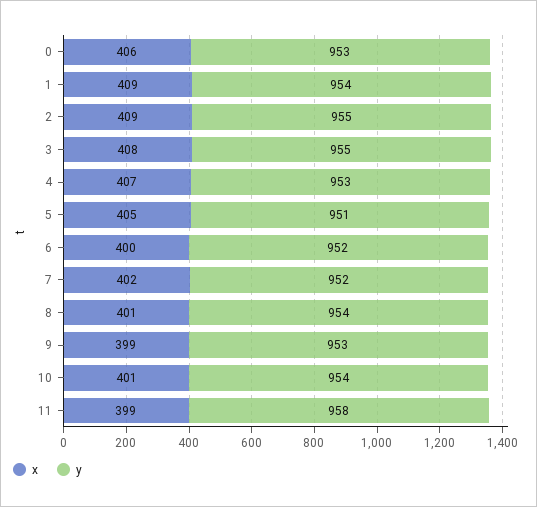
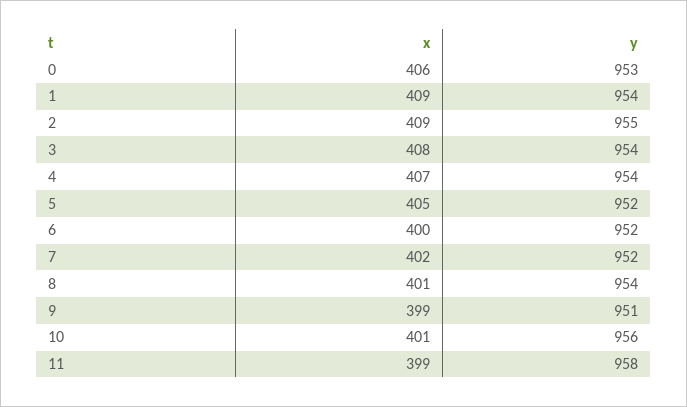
  {
    "x": {
      "0": 406,
      "1": 409,
      "2": 409,
      "3": 408,
      "4": 407,
      "5": 405,
      "6": 400,
      "7": 402,
      "8": 401,
      "9": 399,
      "10": 401,
      "11": 399
    },
    "y": {
      "0": 953,
      "1": 954,
      "2": 955,
-     "3": 955,
+     "3": 954,
-     "4": 953,
+     "4": 954,
-     "5": 951,
+     "5": 952,
      "6": 952,
      "7": 952,
      "8": 954,
-     "9": 953,
+     "9": 951,
-     "10": 954,
+     "10": 956,
      "11": 958
    }
  }

